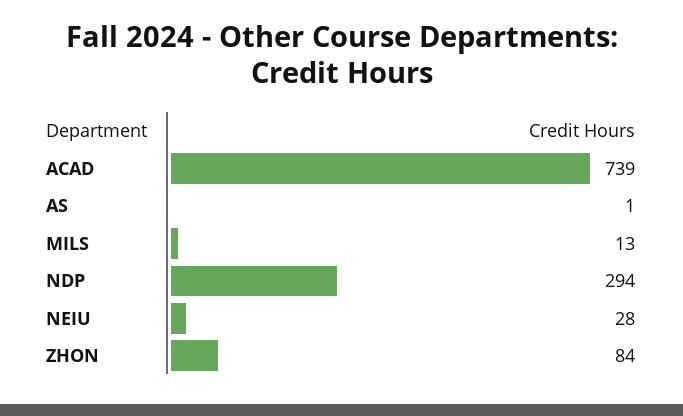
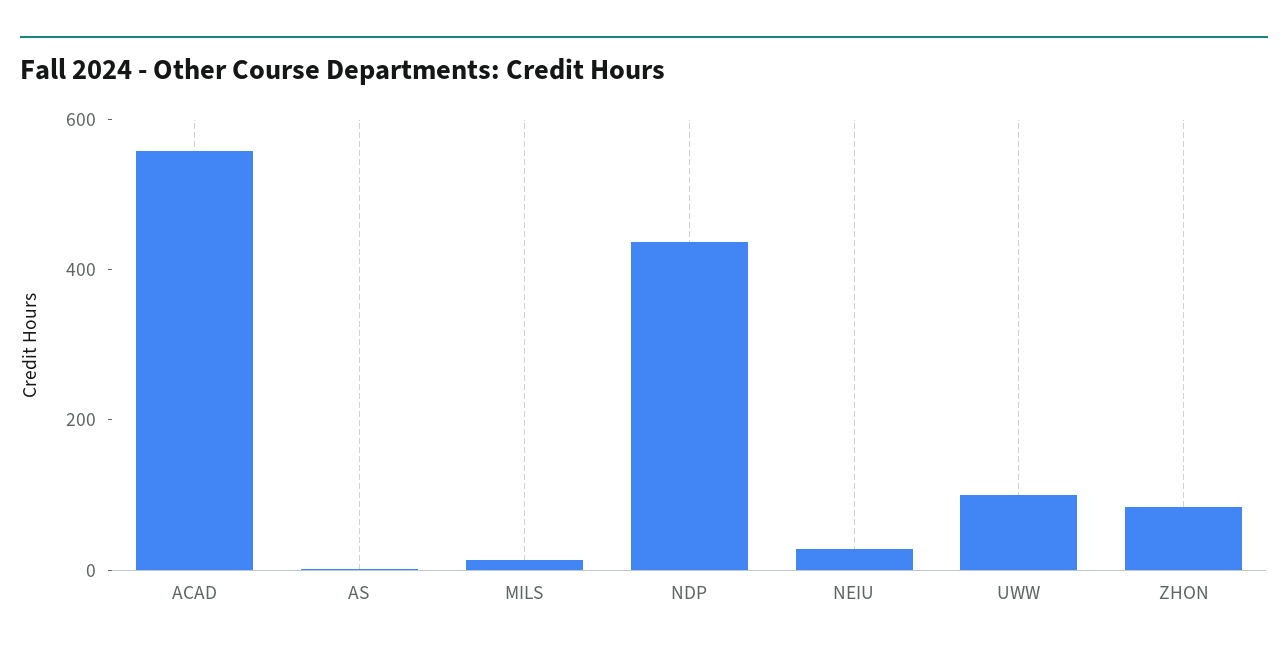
  {
-   "ACAD": 739,
+   "ACAD": 550,
    "AS": 1,
    "MILS": 13,
-   "NDP": 294,
+   "NDP": 450,
    "NEIU": 28,
-   "ZHON": 84
+   "ZHON": 84,
+   "UWW": 100
  }

